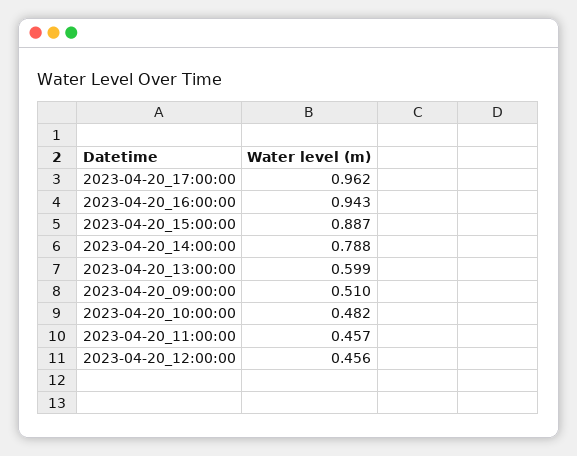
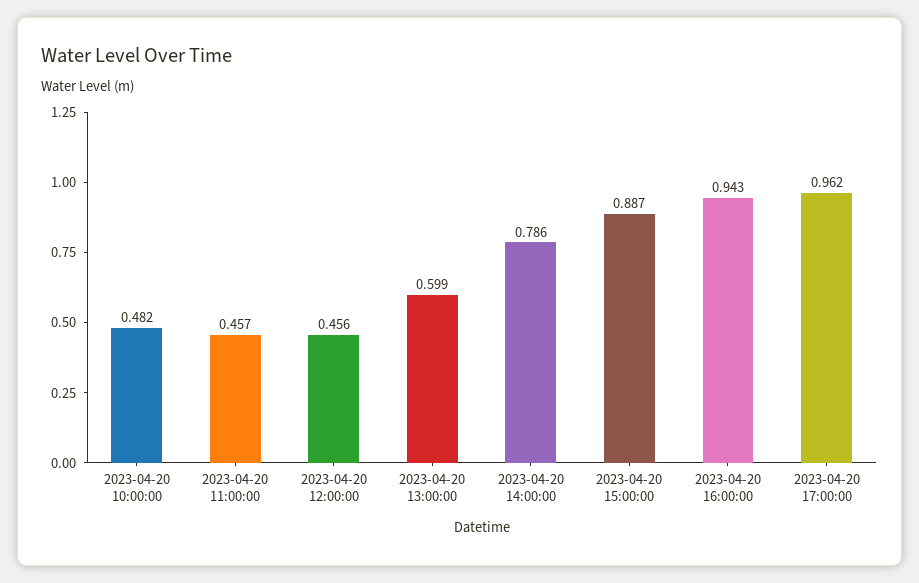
  {
    "2023-04-20_17:00:00": 0.962,
    "2023-04-20_16:00:00": 0.943,
    "2023-04-20_15:00:00": 0.887,
-   "2023-04-20_14:00:00": 0.788,
+   "2023-04-20_14:00:00": 0.786,
    "2023-04-20_13:00:00": 0.599,
-   "2023-04-20_09:00:00": 0.51,
    "2023-04-20_10:00:00": 0.482,
    "2023-04-20_11:00:00": 0.457,
    "2023-04-20_12:00:00": 0.456
  }

